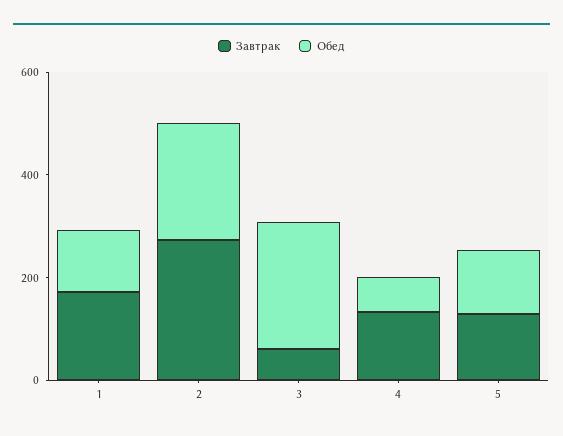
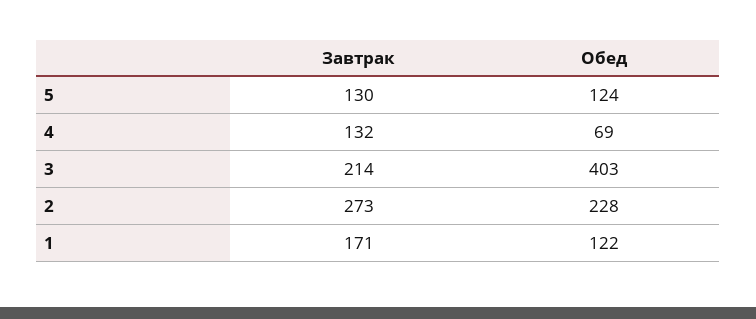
  {
    "Завтрак": {
      "1": 171,
      "2": 273,
-     "3": 50,
+     "3": 214,
      "4": 132,
      "5": 130
    },
    "Обед": {
      "1": 122,
      "2": 228,
-     "3": 250,
+     "3": 403,
      "4": 69,
      "5": 124
    }
  }

